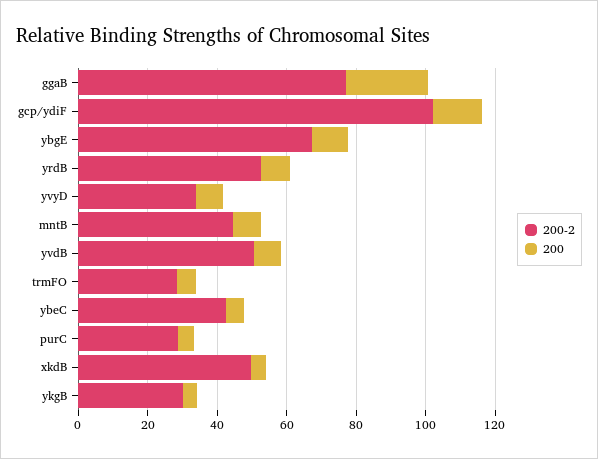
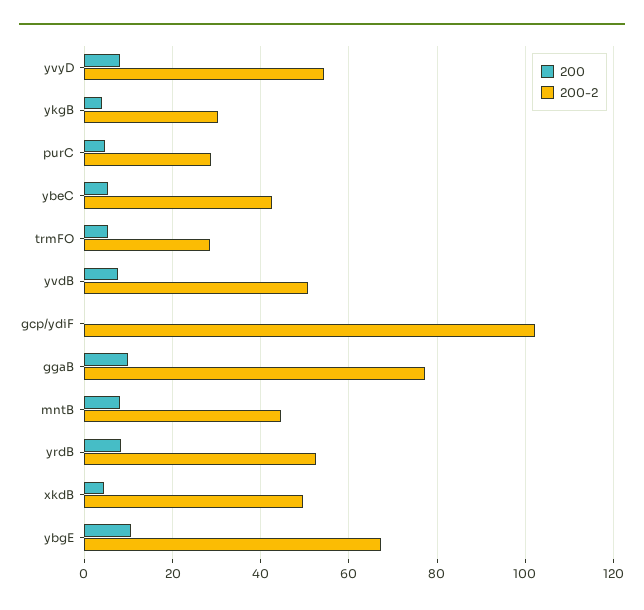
  {
    "200-2": {
      "ggaB": 78,
      "gcp/ydiF": 102,
      "ybgE": 68,
      "yrdB": 52,
-     "yvyD": 35,
+     "yvyD": 54,
      "mntB": 44,
      "yvdB": 50,
      "trmFO": 28,
      "ybeC": 42,
      "purC": 28,
      "xkdB": 50,
      "ykgB": 30
    },
    "200": {
-     "ggaB": 25,
+     "ggaB": 10,
-     "gcp/ydiF": 15,
+     "gcp/ydiF": 0,
      "ybgE": 10,
      "yrdB": 8,
      "yvyD": 8,
      "mntB": 8,
      "yvdB": 8,
      "trmFO": 6,
      "ybeC": 6,
      "purC": 4,
      "xkdB": 4,
      "ykgB": 4
    }
  }

